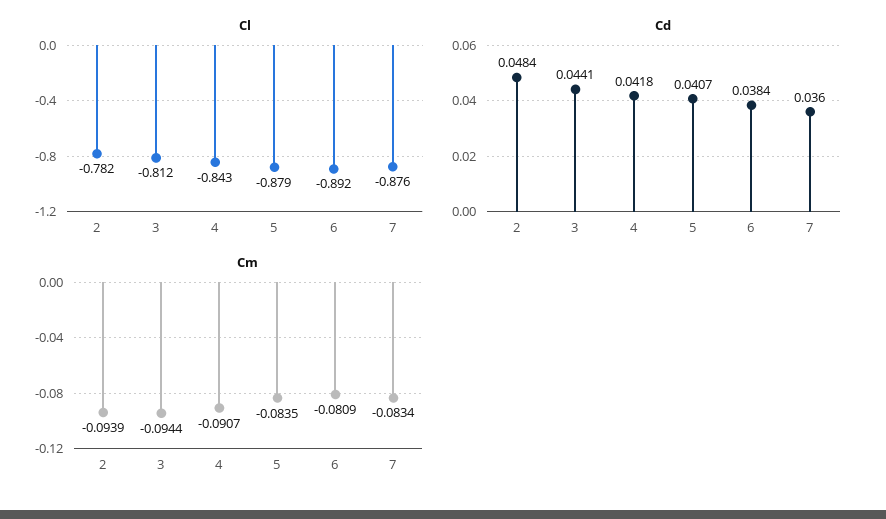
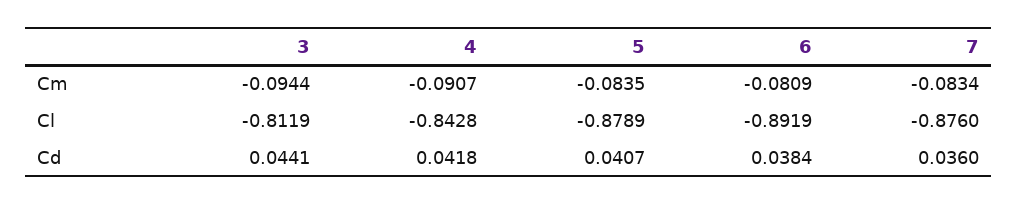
  {
    "Cl": {
-     "2": -0.782,
      "3": -0.8119,
      "4": -0.8428,
      "5": -0.8789,
      "6": -0.8919,
      "7": -0.876
    },
    "Cd": {
-     "2": 0.0484,
      "3": 0.0441,
      "4": 0.0418,
      "5": 0.0407,
      "6": 0.0384,
      "7": 0.036
    },
    "Cm": {
-     "2": -0.0939,
      "3": -0.0944,
      "4": -0.0907,
      "5": -0.0835,
      "6": -0.0809,
      "7": -0.0834
    }
  }

